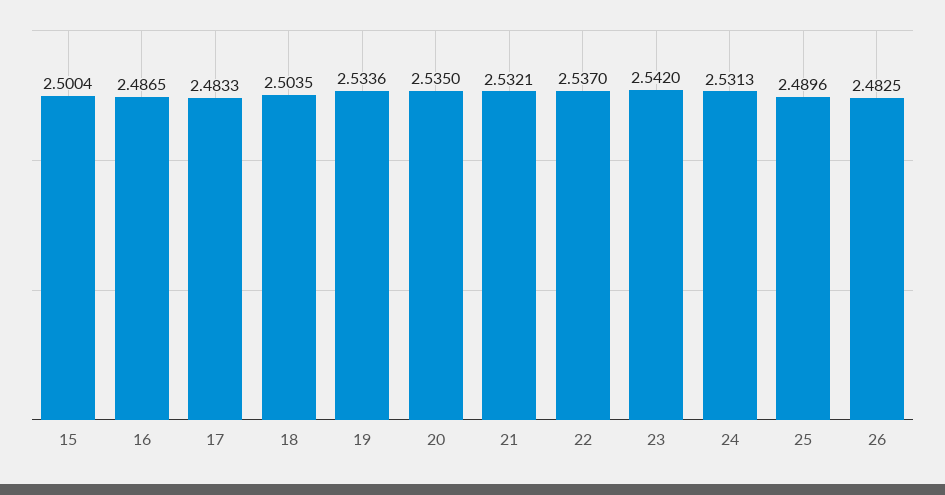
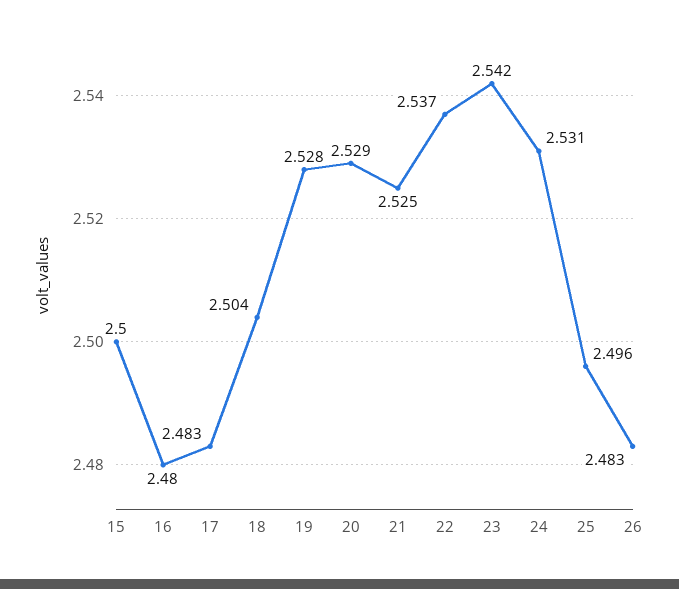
  {
    "15": 2.5004,
-   "16": 2.4865,
+   "16": 2.48,
    "17": 2.4833,
    "18": 2.5035,
-   "19": 2.5336,
+   "19": 2.528,
-   "20": 2.535,
+   "20": 2.529,
-   "21": 2.5321,
+   "21": 2.525,
    "22": 2.537,
    "23": 2.542,
    "24": 2.5313,
-   "25": 2.4896,
+   "25": 2.496,
    "26": 2.4825
  }

